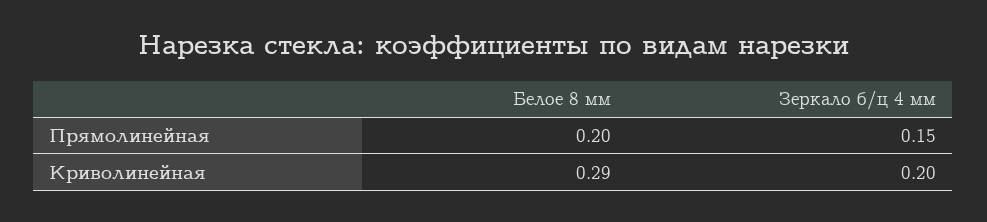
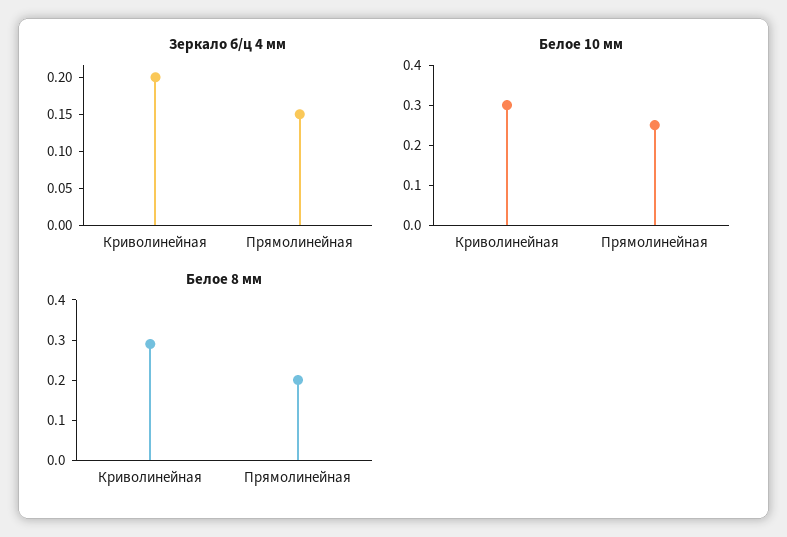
  {
    "Белое 8 мм": {
      "Прямолинейная": 0.2,
      "Криволинейная": 0.29
    },
    "Зеркало б/ц 4 мм": {
      "Прямолинейная": 0.15,
      "Криволинейная": 0.2
-   }
+   },
+   "Белое 10 мм": {
+     "Криволинейная": 0.3,
+     "Прямолинейная": 0.25
+   }
  }

